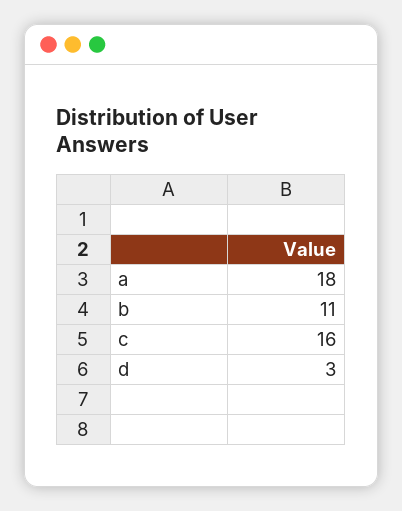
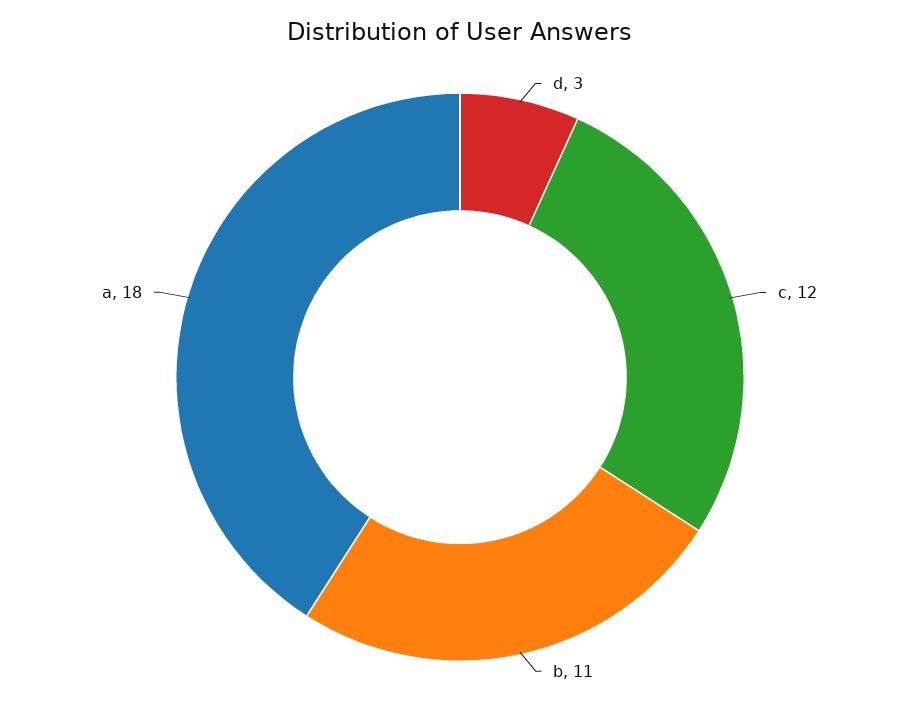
  {
    "a": 18,
    "b": 11,
-   "c": 16,
+   "c": 12,
    "d": 3
  }

